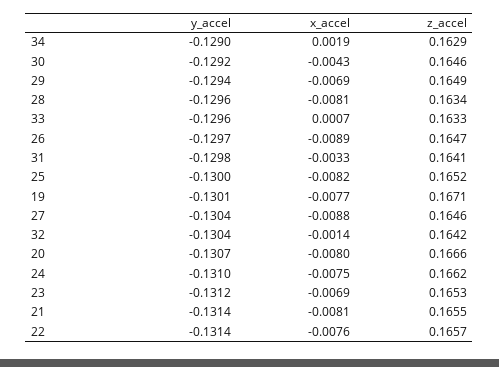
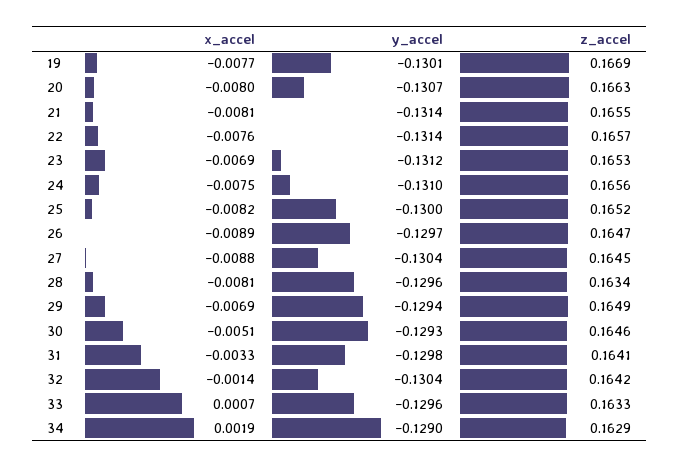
  {
    "y_accel": {
      "34": -0.129,
-     "30": -0.1292,
+     "30": -0.1293,
      "29": -0.1294,
      "28": -0.1296,
      "33": -0.1296,
      "26": -0.1297,
      "31": -0.1298,
      "25": -0.13,
      "19": -0.1301,
      "27": -0.1304,
      "32": -0.1304,
      "20": -0.1307,
      "24": -0.131,
      "23": -0.1312,
      "21": -0.1314,
      "22": -0.1314
    },
    "x_accel": {
      "34": 0.0019,
-     "30": -0.0043,
+     "30": -0.0051,
      "29": -0.0069,
      "28": -0.0081,
      "33": 0.0007,
      "26": -0.0089,
      "31": -0.0033,
      "25": -0.0082,
      "19": -0.0077,
      "27": -0.0088,
      "32": -0.0014,
      "20": -0.008,
      "24": -0.0075,
      "23": -0.0069,
      "21": -0.0081,
      "22": -0.0076
    },
    "z_accel": {
      "34": 0.1629,
      "30": 0.1646,
      "29": 0.1649,
      "28": 0.1634,
      "33": 0.1633,
      "26": 0.1647,
      "31": 0.1641,
      "25": 0.1652,
-     "19": 0.1671,
+     "19": 0.1669,
-     "27": 0.1646,
+     "27": 0.1645,
      "32": 0.1642,
-     "20": 0.1666,
+     "20": 0.1663,
-     "24": 0.1662,
+     "24": 0.1656,
      "23": 0.1653,
      "21": 0.1655,
      "22": 0.1657
    }
  }

